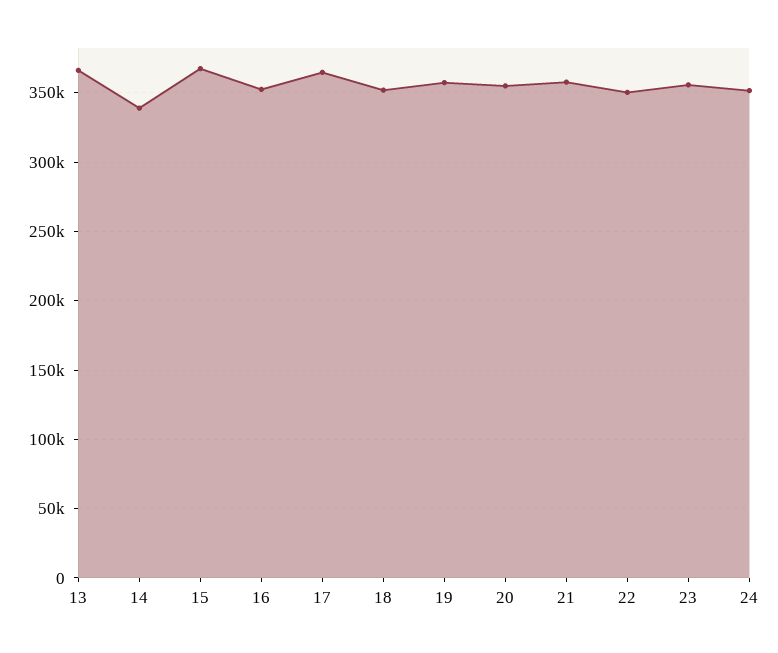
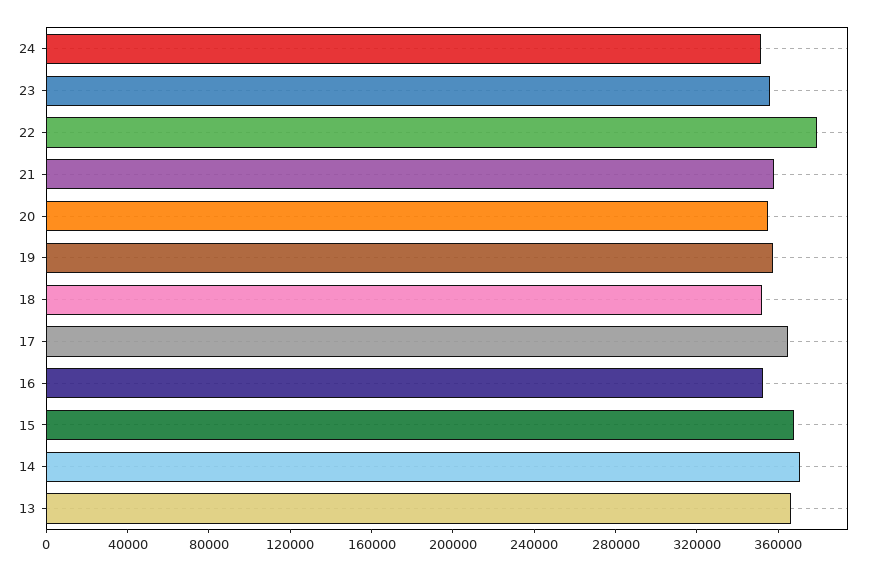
  {
    "13": 365000,
-   "14": 340000,
+   "14": 370000,
    "15": 365000,
    "16": 355000,
    "17": 365000,
    "18": 350000,
    "19": 355000,
    "20": 355000,
    "21": 360000,
-   "22": 350000,
+   "22": 380000,
    "23": 355000,
    "24": 350000
  }

